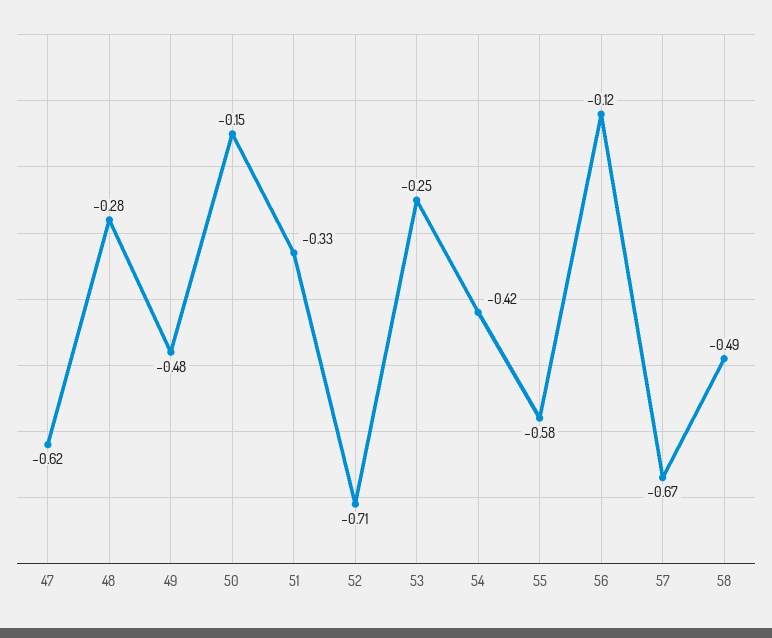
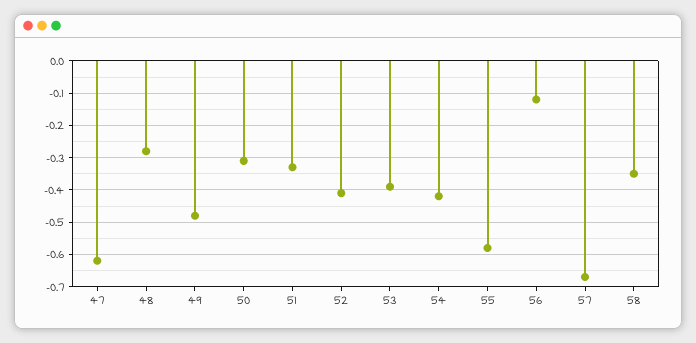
  {
    "47": -0.62,
    "48": -0.28,
    "49": -0.48,
-   "50": -0.15,
+   "50": -0.3,
    "51": -0.33,
-   "52": -0.71,
+   "52": -0.4,
-   "53": -0.25,
+   "53": -0.4,
    "54": -0.42,
    "55": -0.58,
    "56": -0.12,
    "57": -0.67,
-   "58": -0.49
+   "58": -0.35
  }

